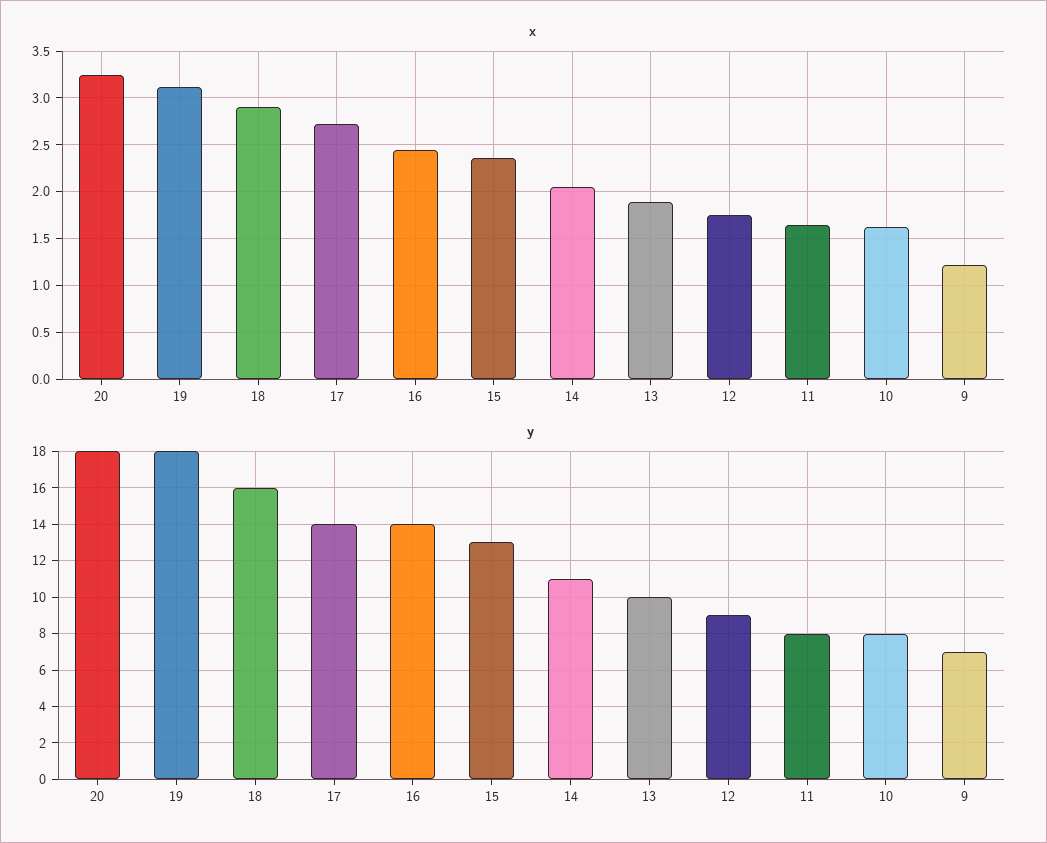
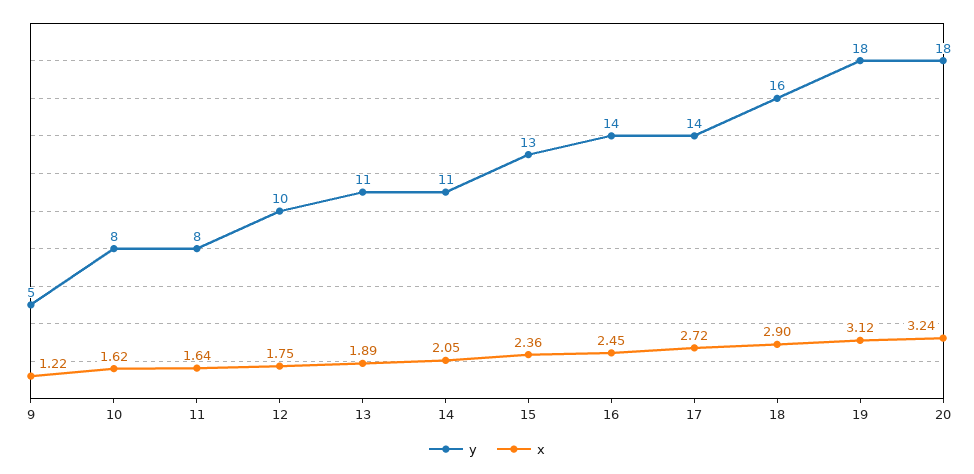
  {
    "x": {
      "20": 3.24,
      "19": 3.12,
      "18": 2.9,
      "17": 2.72,
      "16": 2.45,
      "15": 2.36,
      "14": 2.05,
      "13": 1.89,
      "12": 1.75,
      "11": 1.64,
      "10": 1.62,
      "9": 1.22
    },
    "y": {
      "20": 18,
      "19": 18,
      "18": 16,
      "17": 14,
      "16": 14,
      "15": 13,
      "14": 11,
-     "13": 10,
+     "13": 11,
-     "12": 9,
+     "12": 10,
      "11": 8,
      "10": 8,
-     "9": 7
+     "9": 5
    }
  }

